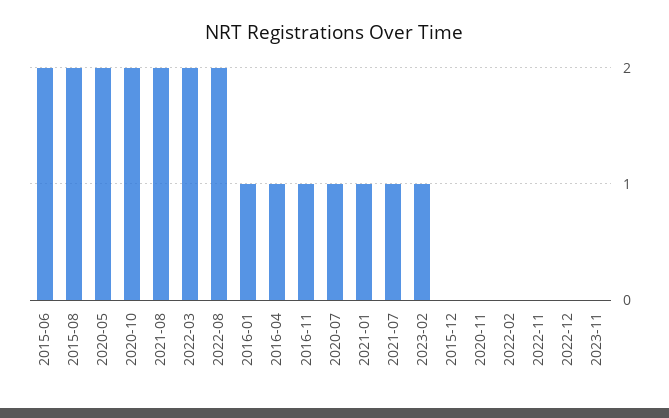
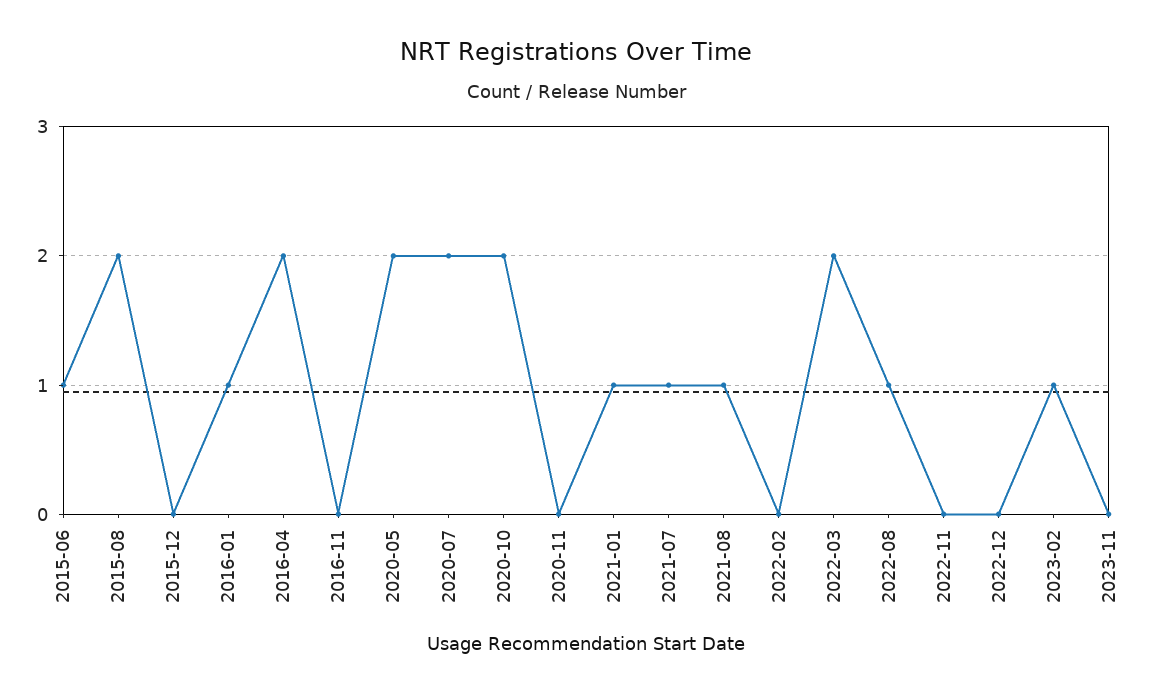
  {
-   "2015-06": 2,
+   "2015-06": 1,
    "2015-08": 2,
    "2020-05": 2,
    "2020-10": 2,
-   "2021-08": 2,
+   "2021-08": 1,
    "2022-03": 2,
-   "2022-08": 2,
+   "2022-08": 1,
    "2016-01": 1,
-   "2016-04": 1,
+   "2016-04": 2,
-   "2016-11": 1,
+   "2016-11": 0,
-   "2020-07": 1,
+   "2020-07": 2,
    "2021-01": 1,
    "2021-07": 1,
    "2023-02": 1,
    "2015-12": 0,
    "2020-11": 0,
    "2022-02": 0,
    "2022-11": 0,
    "2022-12": 0,
    "2023-11": 0
  }

